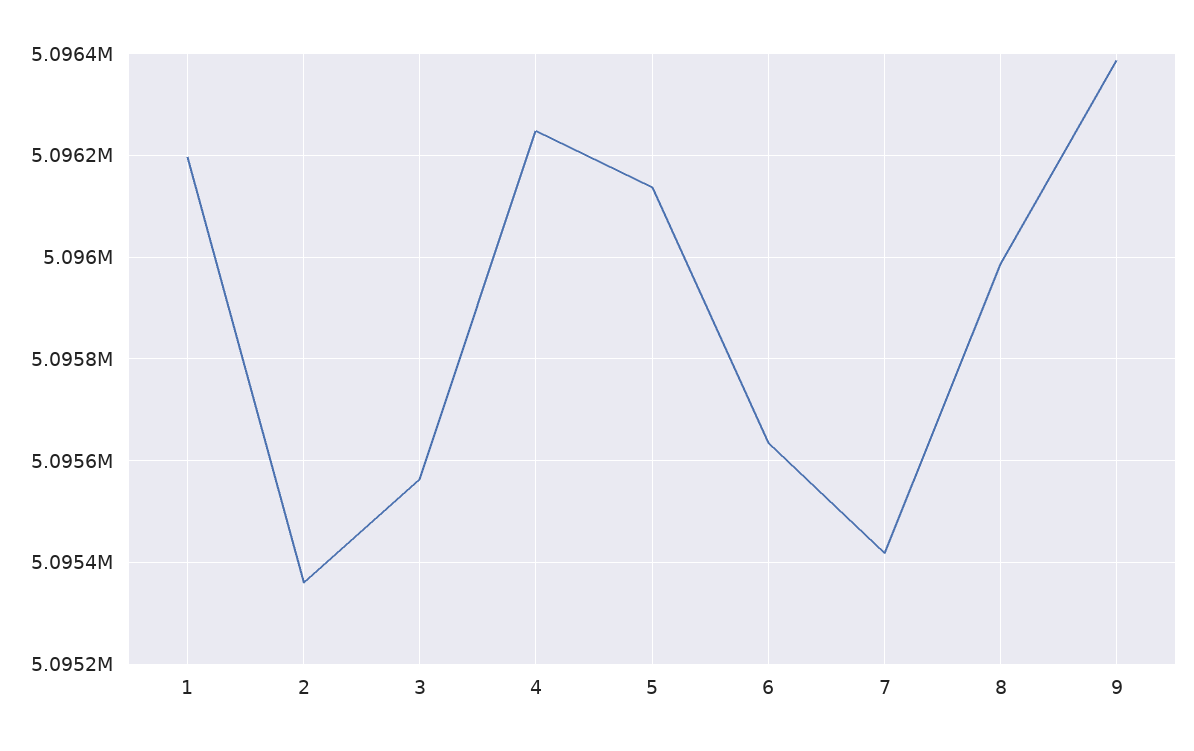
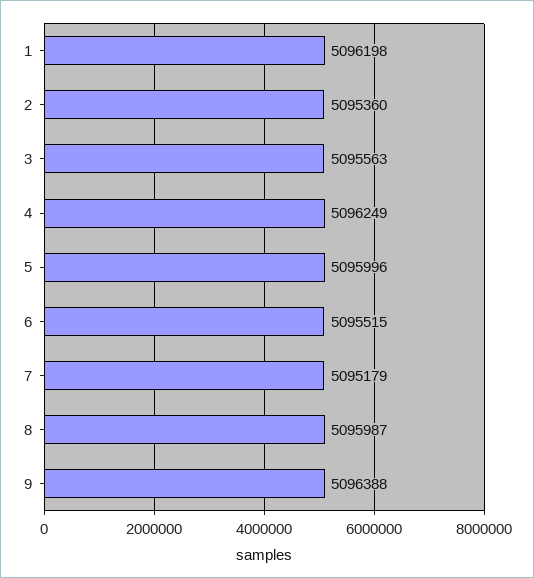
  {
    "1": 5096198,
    "2": 5095360,
    "3": 5095563,
    "4": 5096249,
-   "5": 5096140,
+   "5": 5095996,
-   "6": 5095640,
+   "6": 5095515,
-   "7": 5095420,
+   "7": 5095179,
    "8": 5095987,
    "9": 5096388
  }

